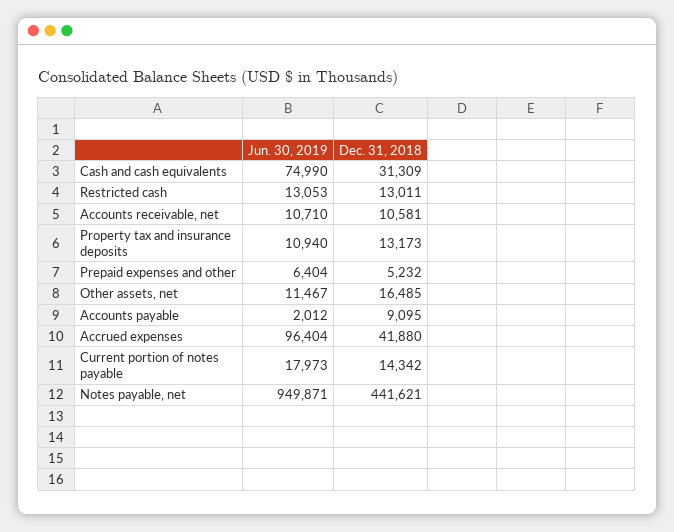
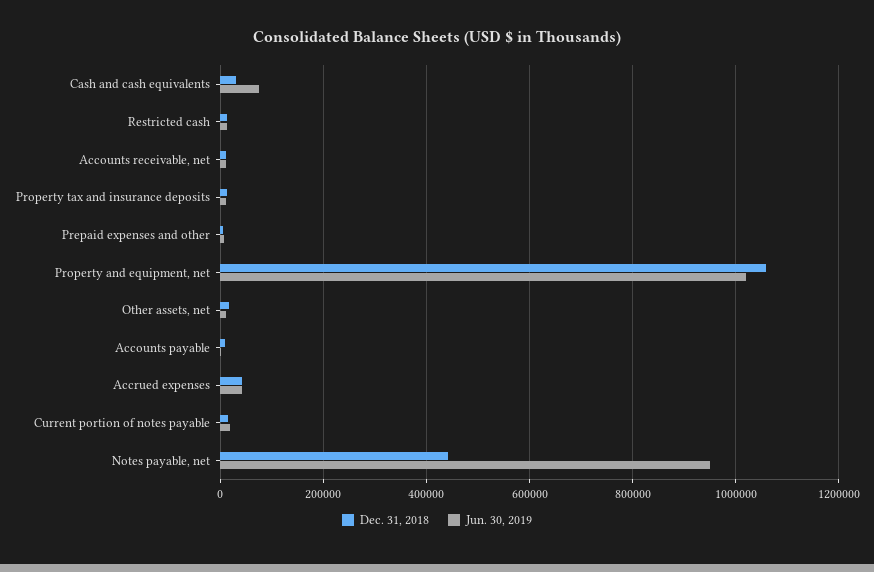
  {
    "Jun. 30, 2019": {
      "Cash and cash equivalents": 74990,
      "Restricted cash": 13053,
      "Accounts receivable, net": 10710,
      "Property tax and insurance deposits": 10940,
      "Prepaid expenses and other": 6404,
      "Other assets, net": 11467,
      "Accounts payable": 2012,
-     "Accrued expenses": 96404,
+     "Accrued expenses": 40000,
      "Current portion of notes payable": 17973,
-     "Notes payable, net": 949871
+     "Notes payable, net": 949871,
+     "Property and equipment, net": 1020000
    },
    "Dec. 31, 2018": {
      "Cash and cash equivalents": 31309,
      "Restricted cash": 13011,
      "Accounts receivable, net": 10581,
      "Property tax and insurance deposits": 13173,
      "Prepaid expenses and other": 5232,
      "Other assets, net": 16485,
      "Accounts payable": 9095,
      "Accrued expenses": 41880,
      "Current portion of notes payable": 14342,
-     "Notes payable, net": 441621
+     "Notes payable, net": 441621,
+     "Property and equipment, net": 1060000
    }
  }

